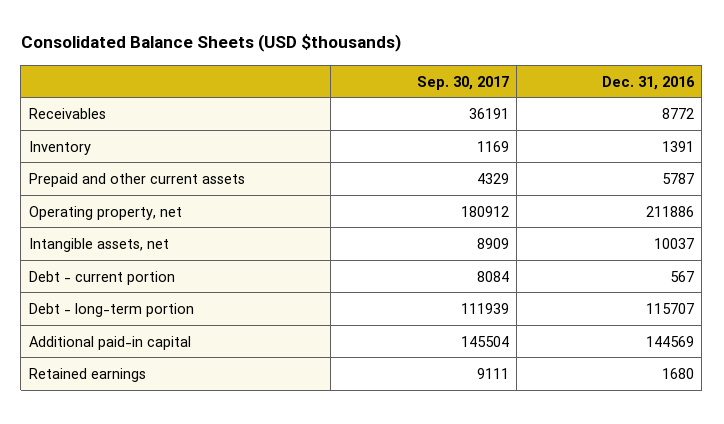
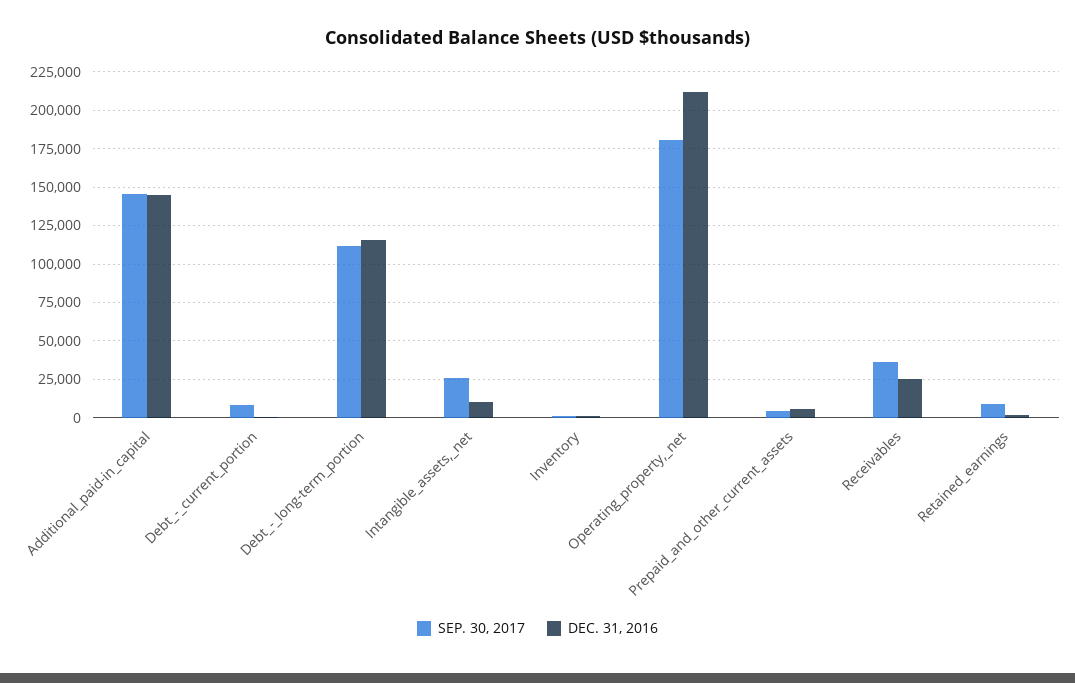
  {
    "Sep. 30, 2017": {
      "Receivables": 36191,
      "Inventory": 1169,
      "Prepaid and other current assets": 4329,
      "Operating property, net": 180912,
-     "Intangible assets, net": 8909,
+     "Intangible assets, net": 25000,
      "Debt - current portion": 8084,
      "Debt - long-term portion": 111939,
      "Additional paid-in capital": 145504,
      "Retained earnings": 9111
    },
    "Dec. 31, 2016": {
-     "Receivables": 8772,
+     "Receivables": 25000,
      "Inventory": 1391,
      "Prepaid and other current assets": 5787,
      "Operating property, net": 211886,
      "Intangible assets, net": 10037,
      "Debt - current portion": 567,
      "Debt - long-term portion": 115707,
      "Additional paid-in capital": 144569,
      "Retained earnings": 1680
    }
  }

